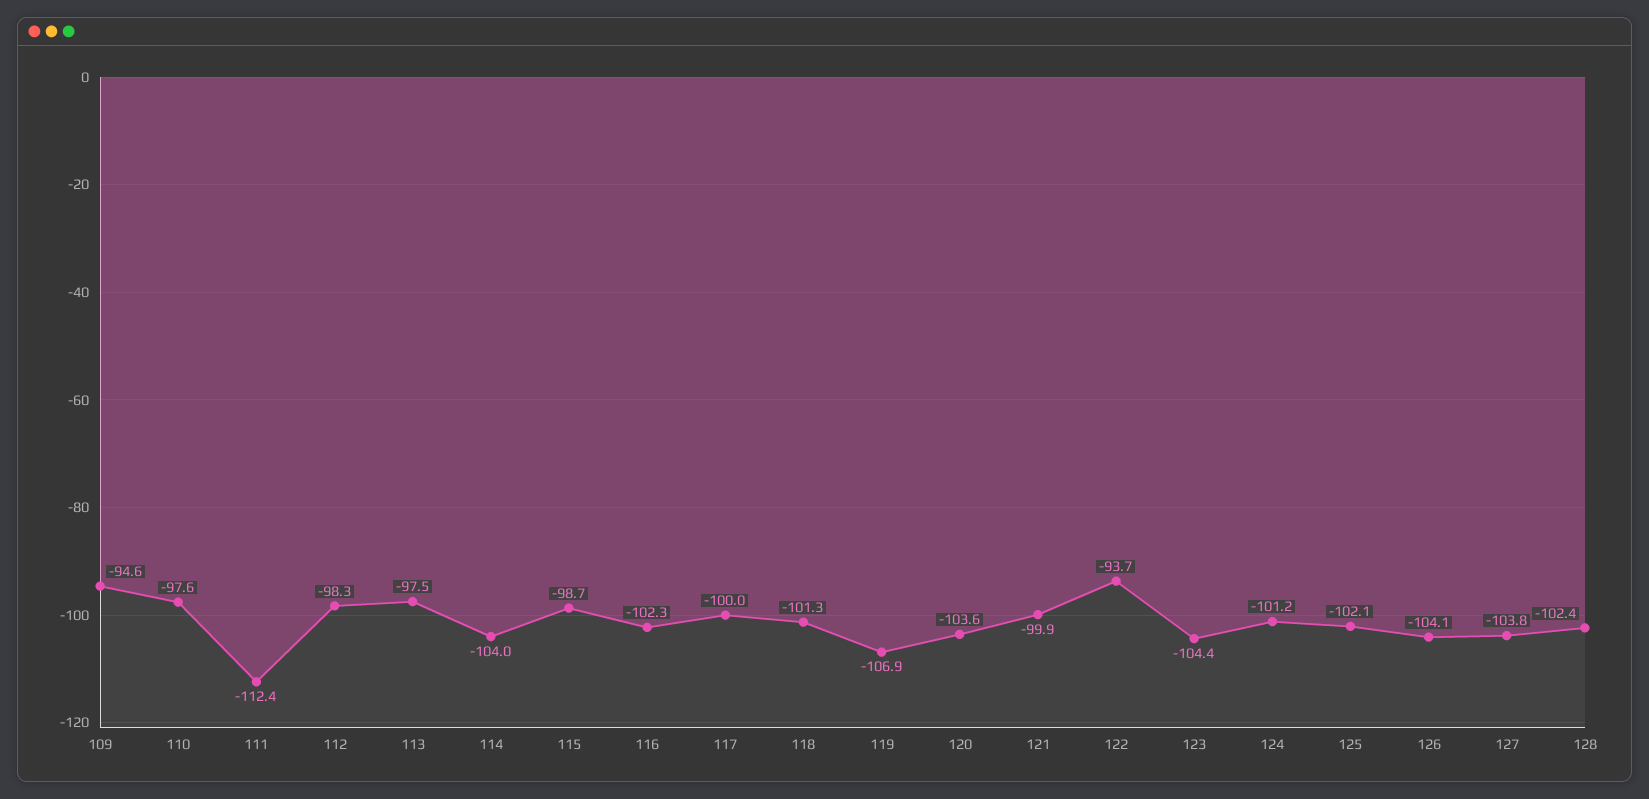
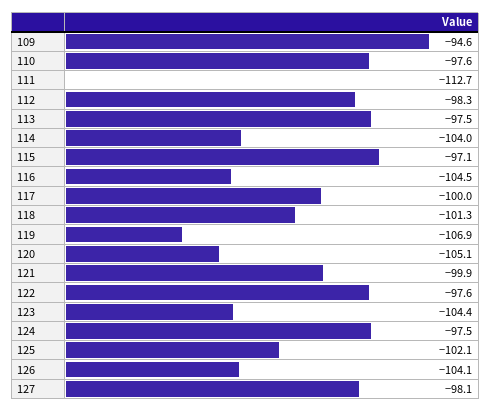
  {
    "109": -94.6,
    "110": -97.6,
-   "111": -112.4,
+   "111": -112.7,
    "112": -98.3,
    "113": -97.5,
    "114": -104,
-   "115": -98.7,
+   "115": -97.1,
-   "116": -102.3,
+   "116": -104.5,
    "117": -100,
    "118": -101.3,
    "119": -106.9,
-   "120": -103.6,
+   "120": -105.1,
    "121": -99.9,
-   "122": -93.7,
+   "122": -97.6,
    "123": -104.4,
-   "124": -101.2,
+   "124": -97.5,
    "125": -102.1,
    "126": -104.1,
-   "127": -103.8,
+   "127": -98.1
-   "128": -102.4
  }

